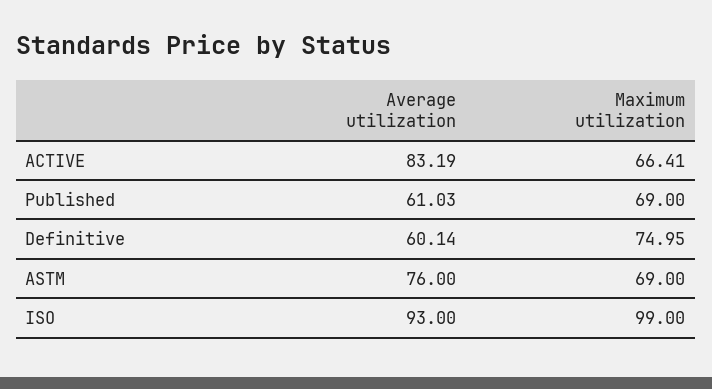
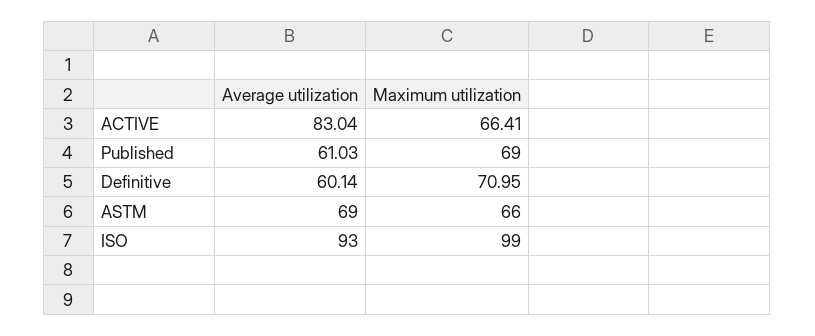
  {
    "Average utilization": {
-     "ACTIVE": 83.19,
+     "ACTIVE": 83.04,
      "Published": 61.03,
      "Definitive": 60.14,
-     "ASTM": 76,
+     "ASTM": 69,
      "ISO": 93
    },
    "Maximum utilization": {
      "ACTIVE": 66.41,
      "Published": 69,
-     "Definitive": 74.95,
+     "Definitive": 70.95,
-     "ASTM": 69,
+     "ASTM": 66,
      "ISO": 99
    }
  }

